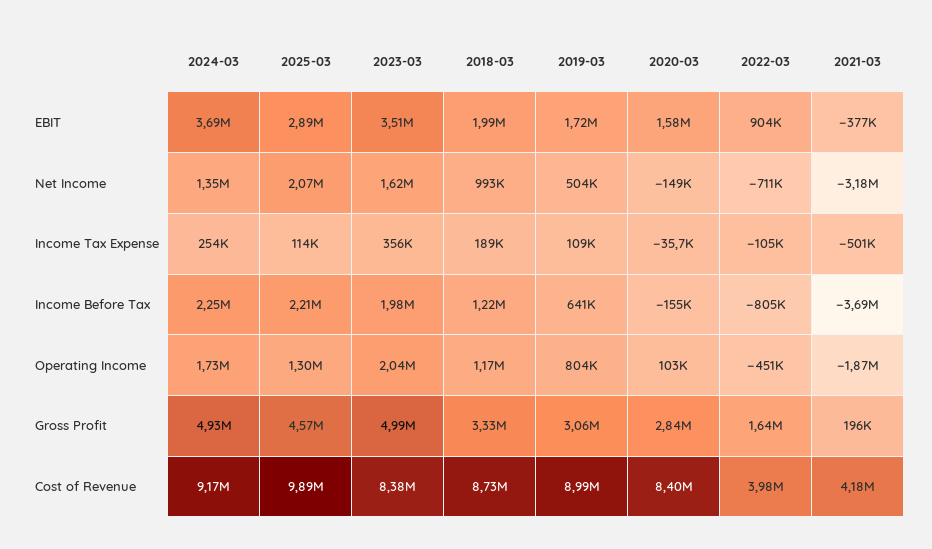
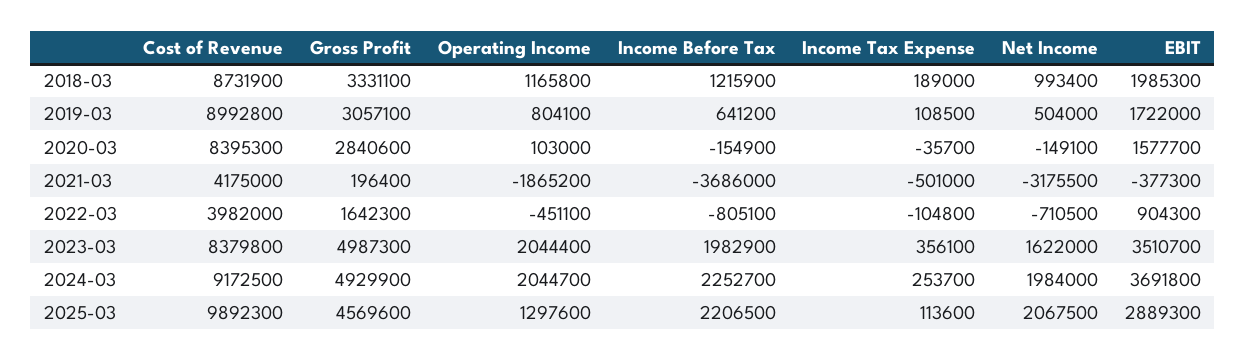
  {
    "2024-03": {
      "EBIT": 3691800,
-     "Net Income": 1350000,
+     "Net Income": 1984000,
      "Income Tax Expense": 253700,
      "Income Before Tax": 2252700,
-     "Operating Income": 1730000,
+     "Operating Income": 2044700,
      "Gross Profit": 4929900,
      "Cost of Revenue": 9172500
    },
    "2025-03": {
      "EBIT": 2889300,
      "Net Income": 2067500,
      "Income Tax Expense": 113600,
      "Income Before Tax": 2206500,
      "Operating Income": 1297600,
      "Gross Profit": 4569600,
      "Cost of Revenue": 9892300
    },
    "2023-03": {
      "EBIT": 3510700,
      "Net Income": 1622000,
      "Income Tax Expense": 356100,
      "Income Before Tax": 1982900,
      "Operating Income": 2044400,
      "Gross Profit": 4987300,
      "Cost of Revenue": 8379800
    },
    "2018-03": {
      "EBIT": 1985300,
      "Net Income": 993400,
      "Income Tax Expense": 189000,
      "Income Before Tax": 1215900,
      "Operating Income": 1165800,
      "Gross Profit": 3331100,
      "Cost of Revenue": 8731900
    },
    "2019-03": {
      "EBIT": 1722000,
      "Net Income": 504000,
      "Income Tax Expense": 108500,
      "Income Before Tax": 641200,
      "Operating Income": 804100,
      "Gross Profit": 3057100,
      "Cost of Revenue": 8992800
    },
    "2020-03": {
      "EBIT": 1577700,
      "Net Income": -149100,
      "Income Tax Expense": -35700,
      "Income Before Tax": -154900,
      "Operating Income": 103000,
      "Gross Profit": 2840600,
      "Cost of Revenue": 8395300
    },
    "2022-03": {
      "EBIT": 904300,
      "Net Income": -710500,
      "Income Tax Expense": -104800,
      "Income Before Tax": -805100,
      "Operating Income": -451100,
      "Gross Profit": 1642300,
      "Cost of Revenue": 3982000
    },
    "2021-03": {
      "EBIT": -377300,
      "Net Income": -3175500,
      "Income Tax Expense": -501000,
      "Income Before Tax": -3686000,
      "Operating Income": -1865200,
      "Gross Profit": 196400,
      "Cost of Revenue": 4175000
    }
  }

